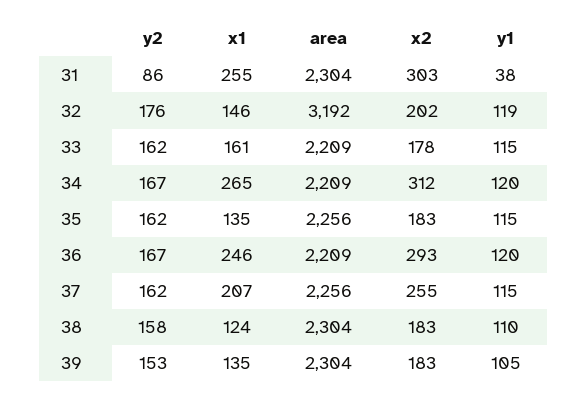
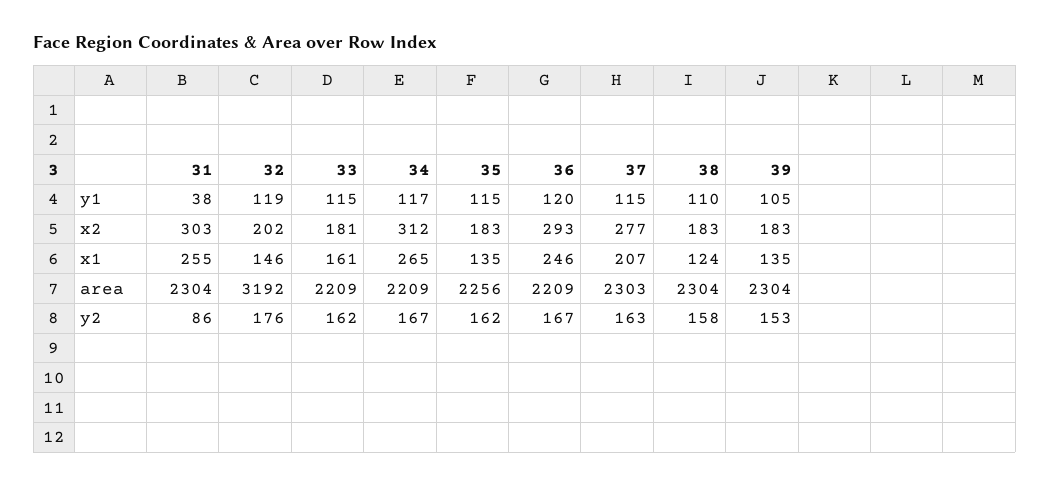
  {
    "y2": {
      "31": 86,
      "32": 176,
      "33": 162,
      "34": 167,
      "35": 162,
      "36": 167,
-     "37": 162,
+     "37": 163,
      "38": 158,
      "39": 153
    },
    "x1": {
      "31": 255,
      "32": 146,
      "33": 161,
      "34": 265,
      "35": 135,
      "36": 246,
      "37": 207,
      "38": 124,
      "39": 135
    },
    "area": {
      "31": 2304,
      "32": 3192,
      "33": 2209,
      "34": 2209,
      "35": 2256,
      "36": 2209,
-     "37": 2256,
+     "37": 2303,
      "38": 2304,
      "39": 2304
    },
    "x2": {
      "31": 303,
      "32": 202,
-     "33": 178,
+     "33": 181,
      "34": 312,
      "35": 183,
      "36": 293,
-     "37": 255,
+     "37": 277,
      "38": 183,
      "39": 183
    },
    "y1": {
      "31": 38,
      "32": 119,
      "33": 115,
-     "34": 120,
+     "34": 117,
      "35": 115,
      "36": 120,
      "37": 115,
      "38": 110,
      "39": 105
    }
  }

